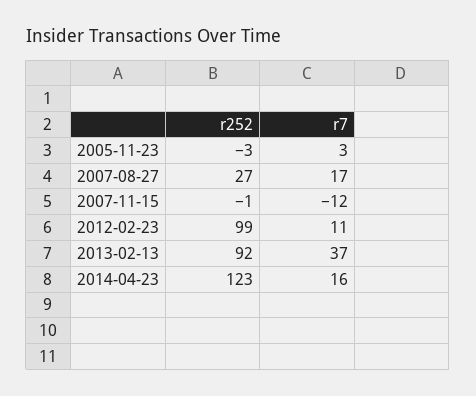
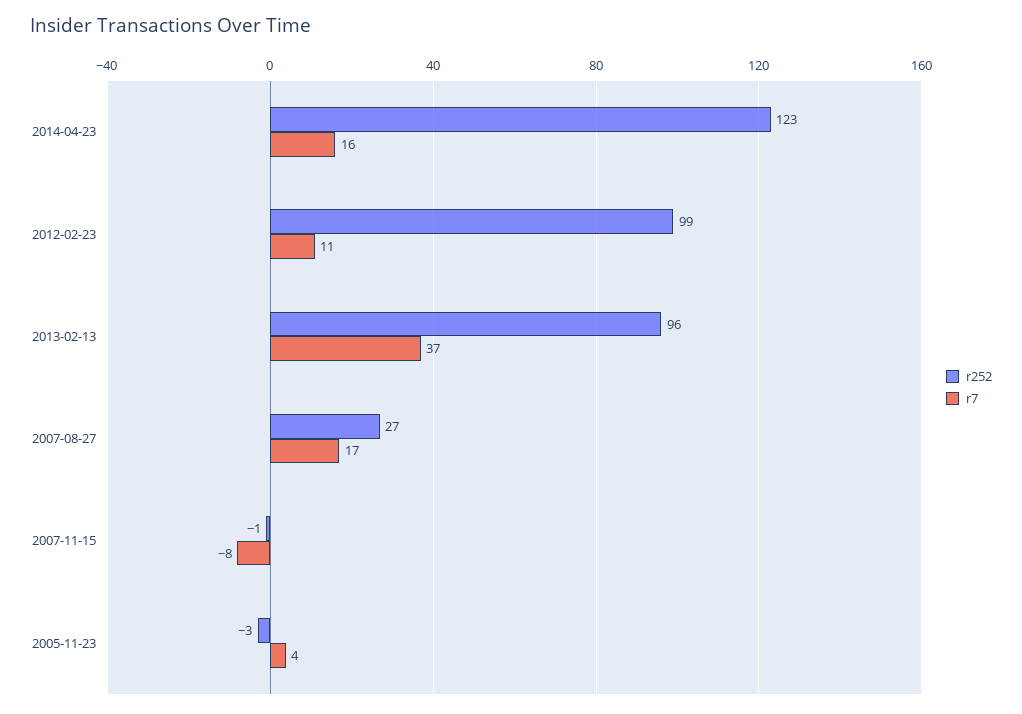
  {
    "r252": {
      "2005-11-23": -3,
      "2007-08-27": 27,
      "2007-11-15": -1,
      "2012-02-23": 99,
-     "2013-02-13": 92,
+     "2013-02-13": 96,
      "2014-04-23": 123
    },
    "r7": {
-     "2005-11-23": 3,
+     "2005-11-23": 4,
      "2007-08-27": 17,
-     "2007-11-15": -12,
+     "2007-11-15": -8,
      "2012-02-23": 11,
      "2013-02-13": 37,
      "2014-04-23": 16
    }
  }

